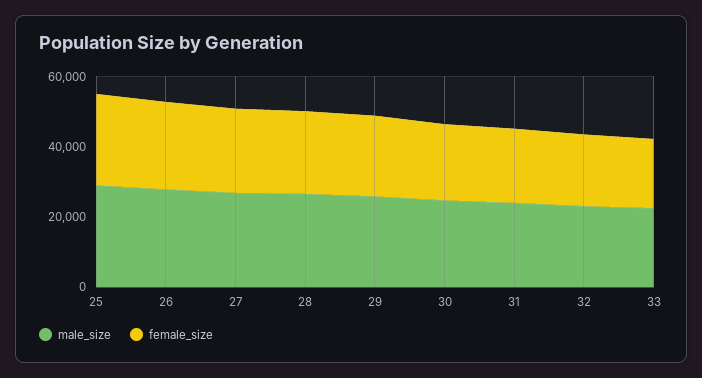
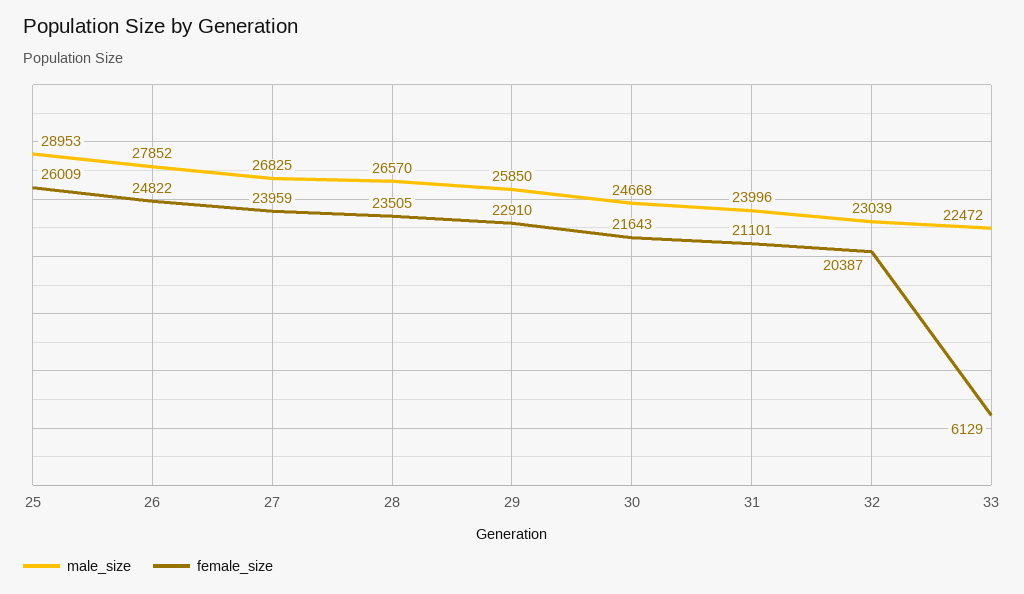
  {
    "male_size": {
      "25": 28953,
      "26": 27852,
      "27": 26825,
      "28": 26570,
      "29": 25850,
      "30": 24668,
      "31": 23996,
      "32": 23039,
      "33": 22472
    },
    "female_size": {
      "25": 26009,
      "26": 24822,
      "27": 23959,
      "28": 23505,
      "29": 22910,
      "30": 21643,
      "31": 21101,
      "32": 20387,
-     "33": 20000
+     "33": 6129
    }
  }

